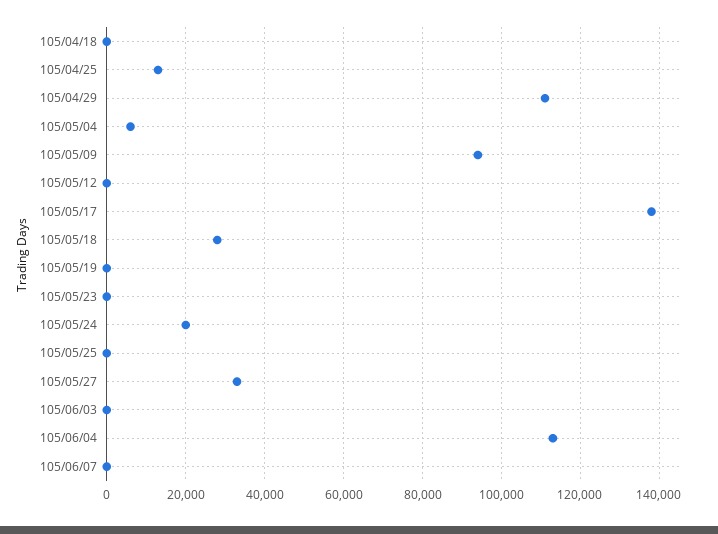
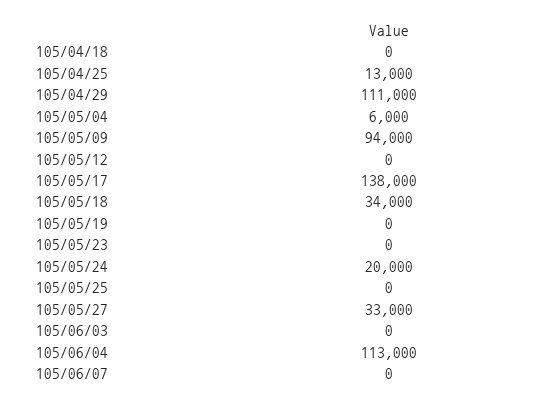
  {
    "105/04/18": 0,
    "105/04/25": 13000,
    "105/04/29": 111000,
    "105/05/04": 6000,
    "105/05/09": 94000,
    "105/05/12": 0,
    "105/05/17": 138000,
-   "105/05/18": 28000,
+   "105/05/18": 34000,
    "105/05/19": 0,
    "105/05/23": 0,
    "105/05/24": 20000,
    "105/05/25": 0,
    "105/05/27": 33000,
    "105/06/03": 0,
    "105/06/04": 113000,
    "105/06/07": 0
  }

